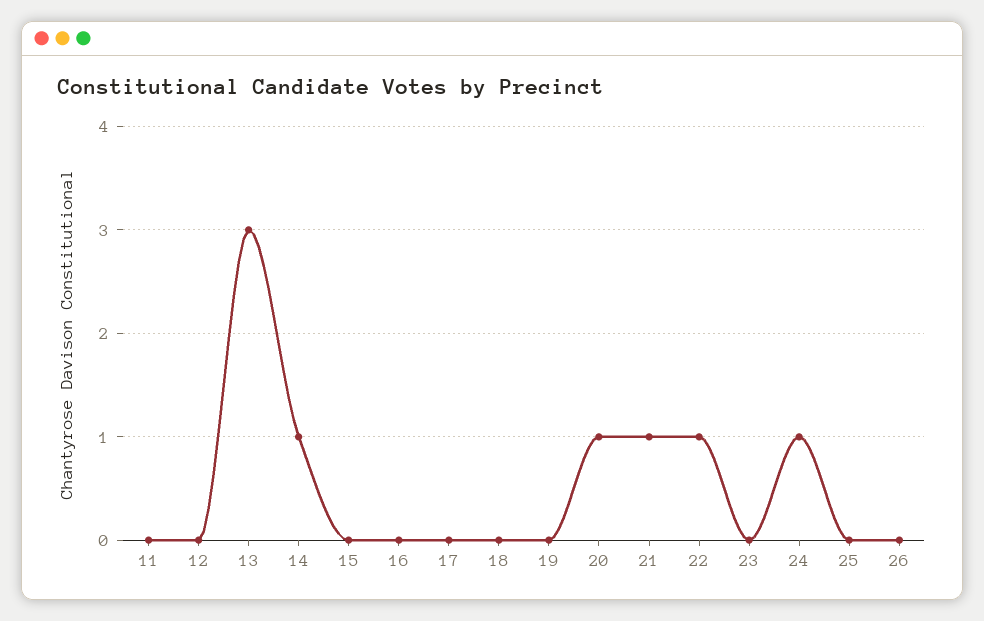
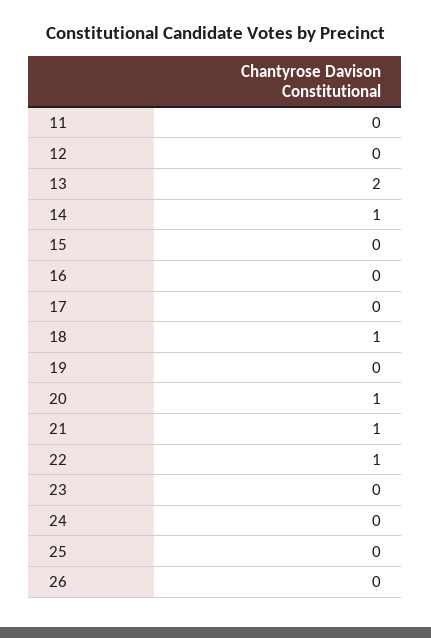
  {
    "11": 0,
    "12": 0,
-   "13": 3,
+   "13": 2,
    "14": 1,
    "15": 0,
    "16": 0,
    "17": 0,
-   "18": 0,
+   "18": 1,
    "19": 0,
    "20": 1,
    "21": 1,
    "22": 1,
    "23": 0,
-   "24": 1,
+   "24": 0,
    "25": 0,
    "26": 0
  }

